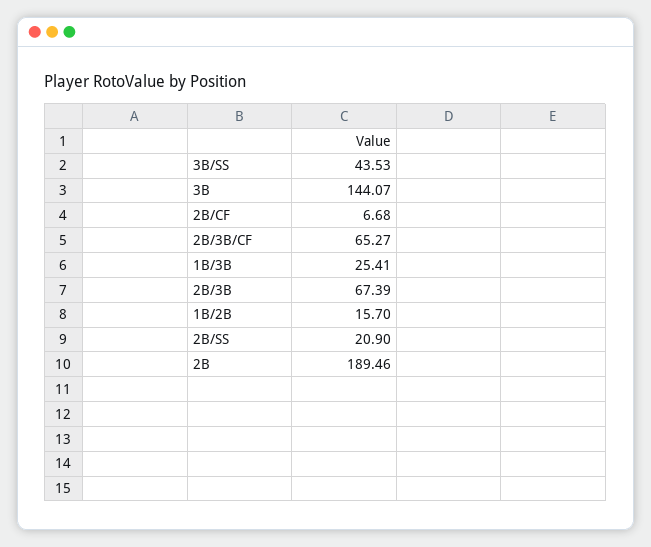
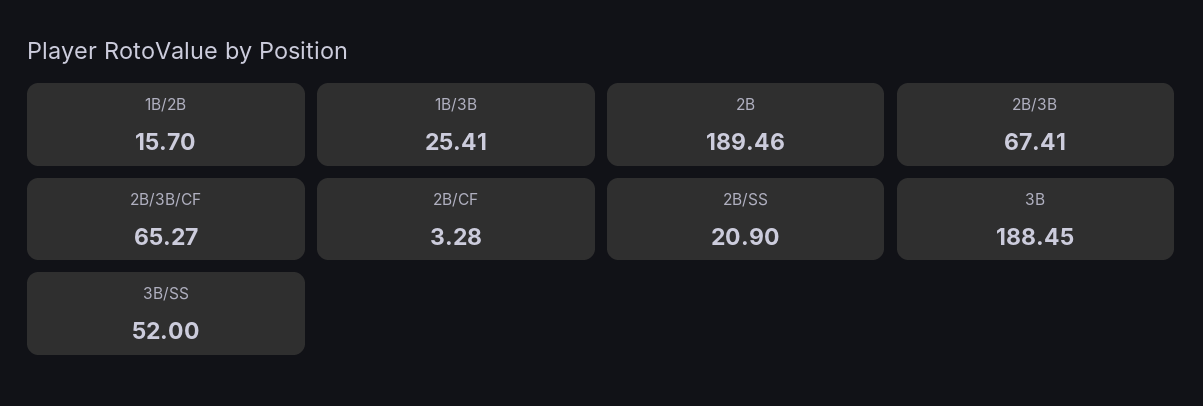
  {
-   "3B/SS": 43.53,
+   "3B/SS": 52,
-   "3B": 144.07,
+   "3B": 188.45,
-   "2B/CF": 6.68,
+   "2B/CF": 3.28,
    "2B/3B/CF": 65.27,
    "1B/3B": 25.41,
-   "2B/3B": 67.39,
+   "2B/3B": 67.41,
    "1B/2B": 15.7,
    "2B/SS": 20.9,
    "2B": 189.46
  }

